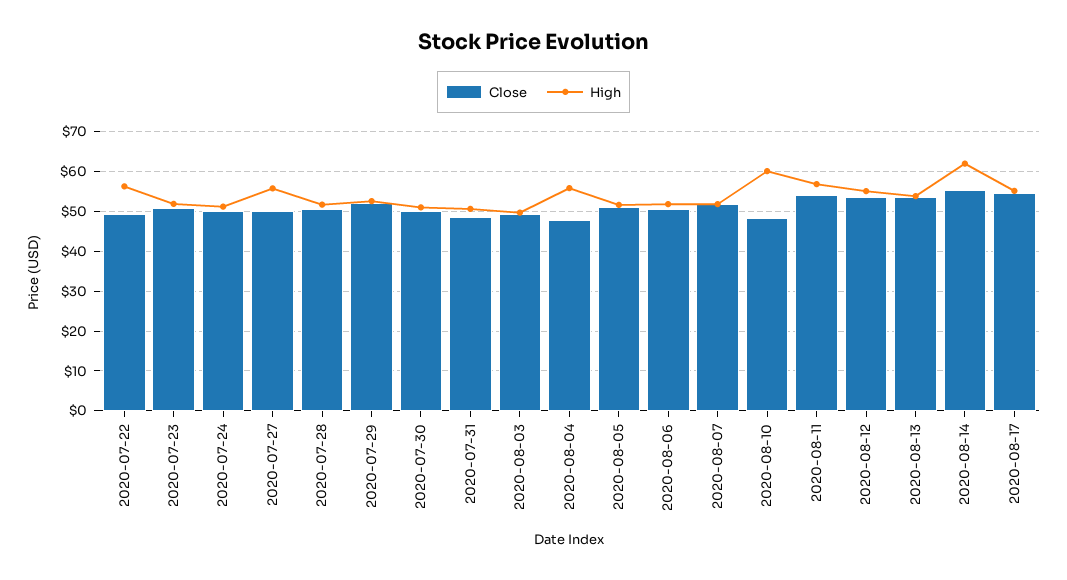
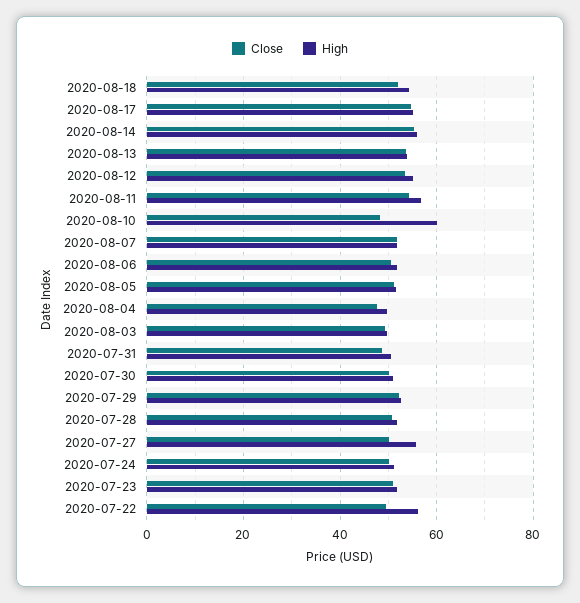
  {
    "Close": {
      "2020-07-22": 50,
      "2020-07-23": 50,
      "2020-07-24": 50,
      "2020-07-27": 50,
      "2020-07-28": 50,
      "2020-07-29": 52,
      "2020-07-30": 50,
      "2020-07-31": 48,
      "2020-08-03": 50,
      "2020-08-04": 48,
      "2020-08-05": 52,
      "2020-08-06": 50,
      "2020-08-07": 52,
      "2020-08-10": 48,
      "2020-08-11": 54,
      "2020-08-12": 54,
      "2020-08-13": 54,
      "2020-08-14": 56,
-     "2020-08-17": 54
+     "2020-08-17": 54,
+     "2020-08-18": 52
    },
    "High": {
      "2020-07-22": 56,
      "2020-07-23": 52,
      "2020-07-24": 52,
      "2020-07-27": 56,
      "2020-07-28": 52,
      "2020-07-29": 52,
      "2020-07-30": 52,
      "2020-07-31": 50,
      "2020-08-03": 50,
-     "2020-08-04": 56,
+     "2020-08-04": 50,
      "2020-08-05": 52,
      "2020-08-06": 52,
      "2020-08-07": 52,
      "2020-08-10": 60,
      "2020-08-11": 56,
      "2020-08-12": 56,
      "2020-08-13": 54,
-     "2020-08-14": 62,
+     "2020-08-14": 56,
-     "2020-08-17": 56
+     "2020-08-17": 56,
+     "2020-08-18": 54
    }
  }

